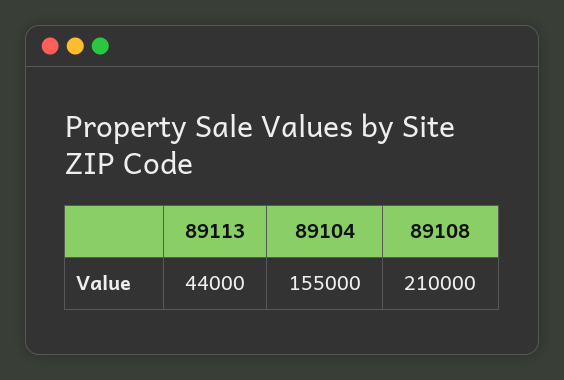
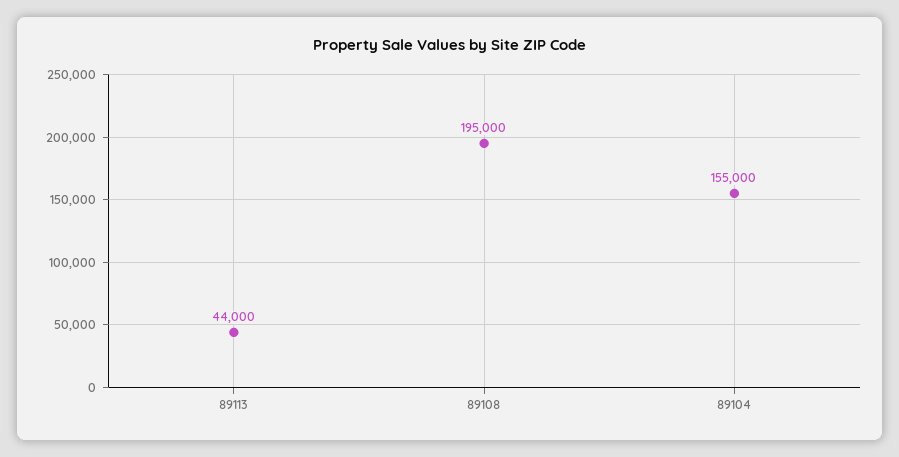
  {
    "89113": 44000,
    "89104": 155000,
-   "89108": 210000
+   "89108": 195000
  }

